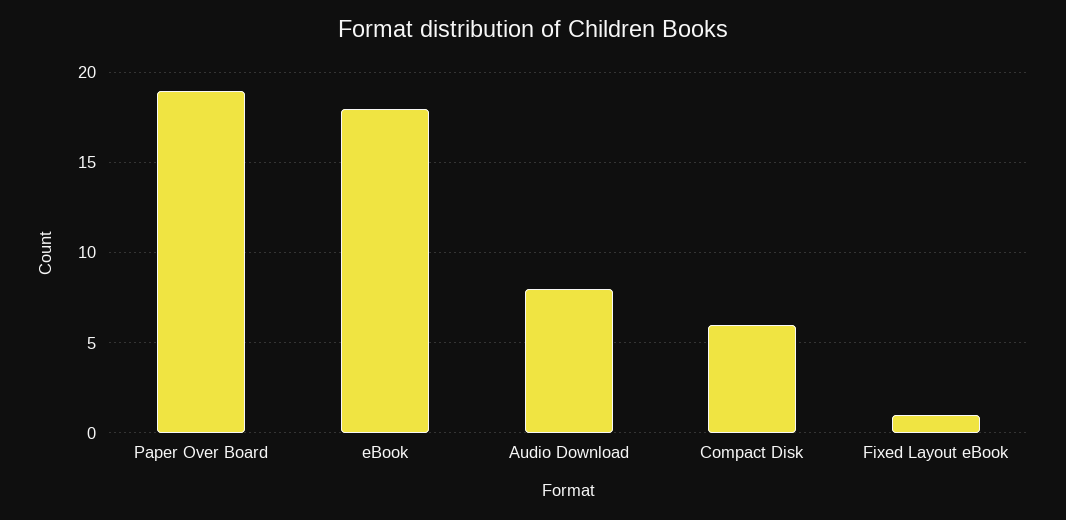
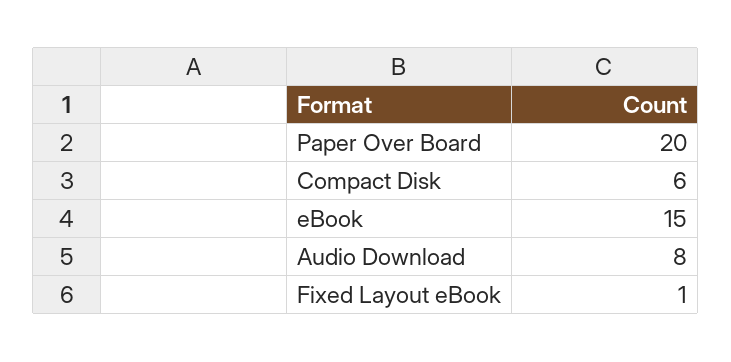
  {
-   "Paper Over Board": 19,
+   "Paper Over Board": 20,
-   "eBook": 18,
+   "eBook": 15,
    "Audio Download": 8,
    "Compact Disk": 6,
    "Fixed Layout eBook": 1
  }

